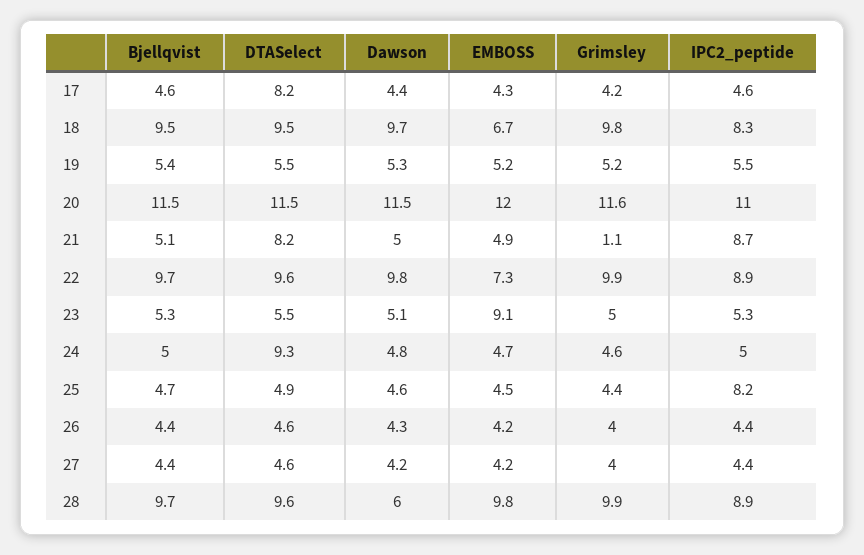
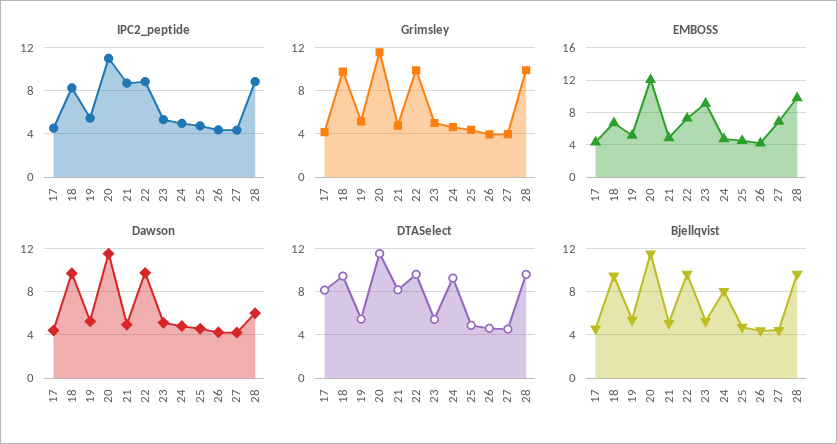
  {
    "Bjellqvist": {
      "17": 4.6,
      "18": 9.5,
      "19": 5.4,
      "20": 11.5,
      "21": 5.1,
      "22": 9.7,
      "23": 5.3,
-     "24": 5,
+     "24": 8,
      "25": 4.7,
      "26": 4.4,
      "27": 4.4,
      "28": 9.7
    },
    "DTASelect": {
      "17": 8.2,
      "18": 9.5,
      "19": 5.5,
      "20": 11.5,
      "21": 8.2,
      "22": 9.6,
      "23": 5.5,
      "24": 9.3,
      "25": 4.9,
      "26": 4.6,
      "27": 4.6,
      "28": 9.6
    },
    "Dawson": {
      "17": 4.4,
      "18": 9.7,
      "19": 5.3,
      "20": 11.5,
      "21": 5,
      "22": 9.8,
      "23": 5.1,
      "24": 4.8,
      "25": 4.6,
      "26": 4.3,
      "27": 4.2,
      "28": 6
    },
    "EMBOSS": {
      "17": 4.3,
      "18": 6.7,
      "19": 5.2,
      "20": 12,
      "21": 4.9,
      "22": 7.3,
      "23": 9.1,
      "24": 4.7,
      "25": 4.5,
      "26": 4.2,
-     "27": 4.2,
+     "27": 7,
      "28": 9.8
    },
    "Grimsley": {
      "17": 4.2,
      "18": 9.8,
      "19": 5.2,
      "20": 11.6,
-     "21": 1.1,
+     "21": 5,
      "22": 9.9,
      "23": 5,
      "24": 4.6,
      "25": 4.4,
      "26": 4,
      "27": 4,
      "28": 9.9
    },
    "IPC2_peptide": {
      "17": 4.6,
      "18": 8.3,
      "19": 5.5,
      "20": 11,
      "21": 8.7,
      "22": 8.9,
      "23": 5.3,
      "24": 5,
-     "25": 8.2,
+     "25": 5,
      "26": 4.4,
      "27": 4.4,
      "28": 8.9
    }
  }

